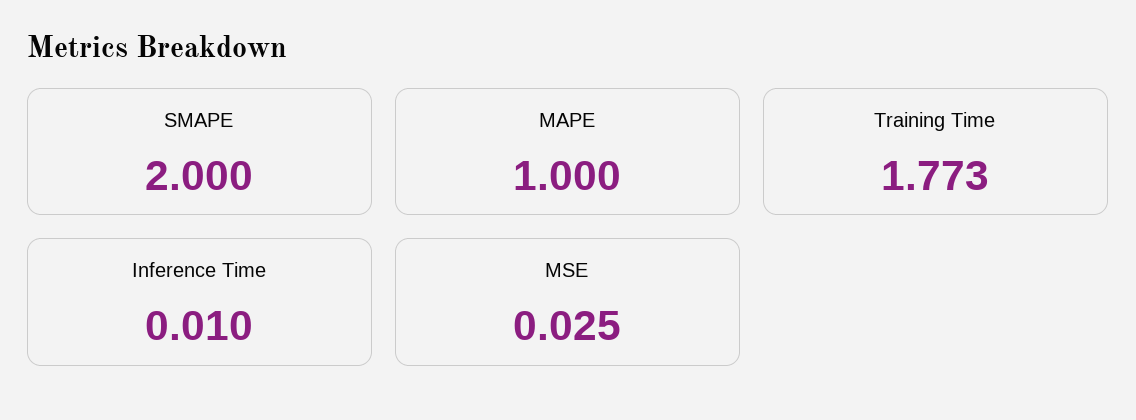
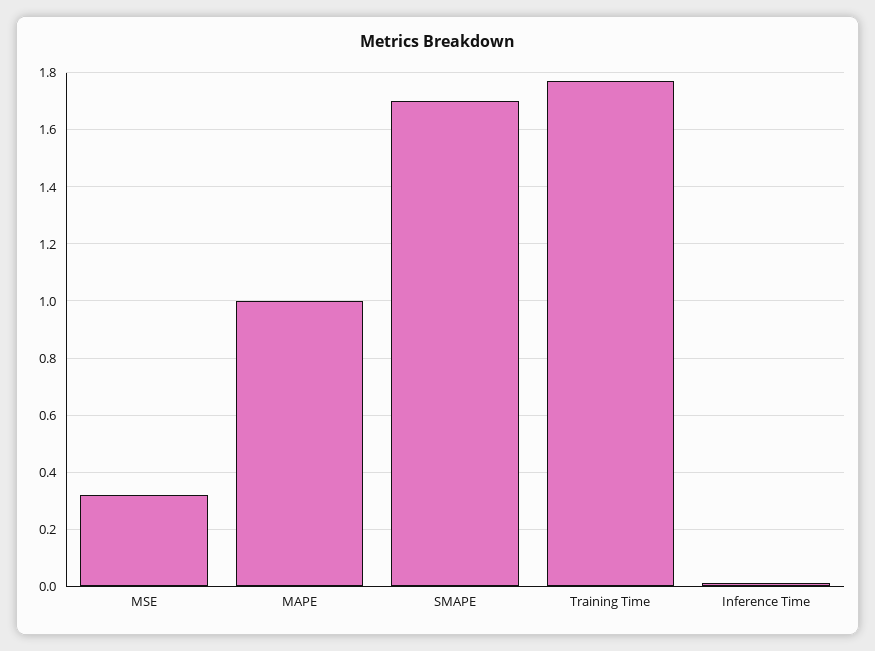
  {
-   "SMAPE": 2,
+   "SMAPE": 1.7,
    "MAPE": 1,
    "Training Time": 1.773,
    "Inference Time": 0.01,
-   "MSE": 0.025
+   "MSE": 0.325
  }

